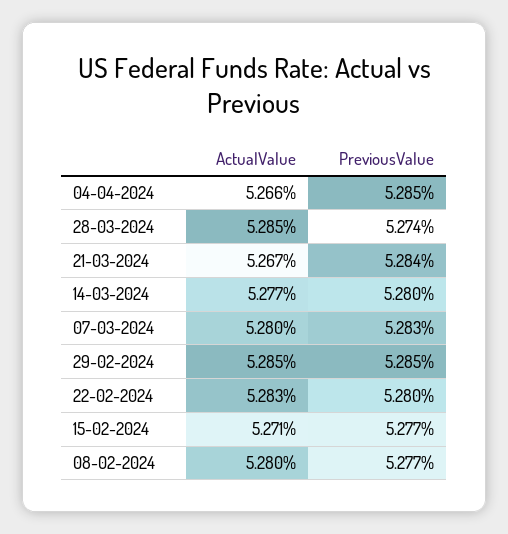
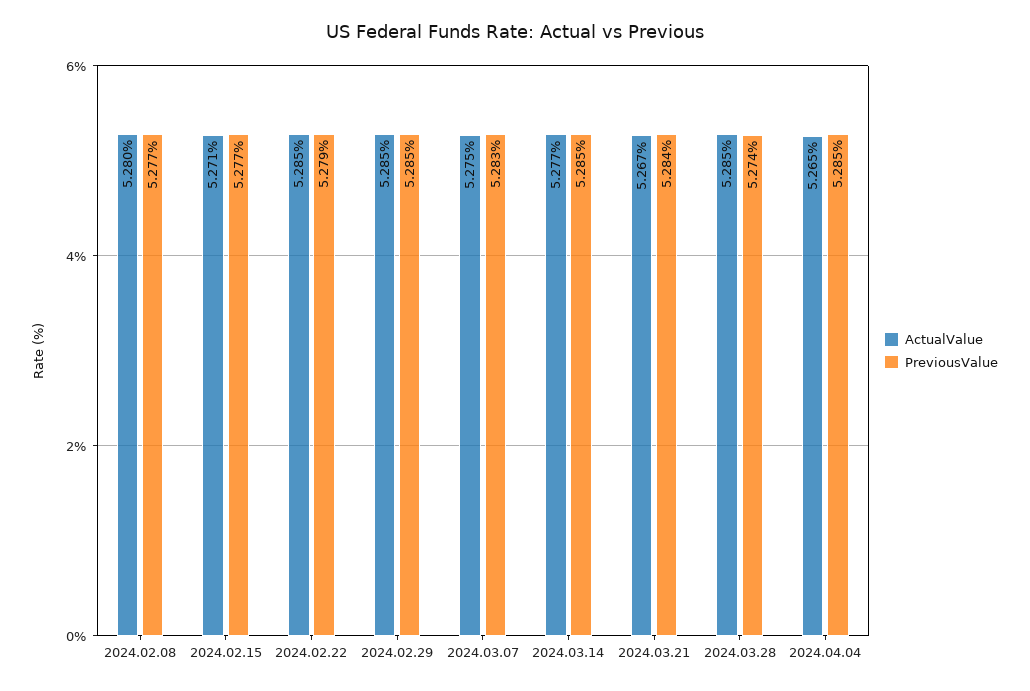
  {
    "ActualValue": {
-     "04-04-2024": 5.266,
+     "04-04-2024": 5.265,
      "28-03-2024": 5.285,
      "21-03-2024": 5.267,
      "14-03-2024": 5.277,
-     "07-03-2024": 5.28,
+     "07-03-2024": 5.275,
      "29-02-2024": 5.285,
-     "22-02-2024": 5.283,
+     "22-02-2024": 5.285,
      "15-02-2024": 5.271,
      "08-02-2024": 5.28
    },
    "PreviousValue": {
      "04-04-2024": 5.285,
      "28-03-2024": 5.274,
      "21-03-2024": 5.284,
-     "14-03-2024": 5.28,
+     "14-03-2024": 5.285,
      "07-03-2024": 5.283,
      "29-02-2024": 5.285,
-     "22-02-2024": 5.28,
+     "22-02-2024": 5.279,
      "15-02-2024": 5.277,
      "08-02-2024": 5.277
    }
  }

